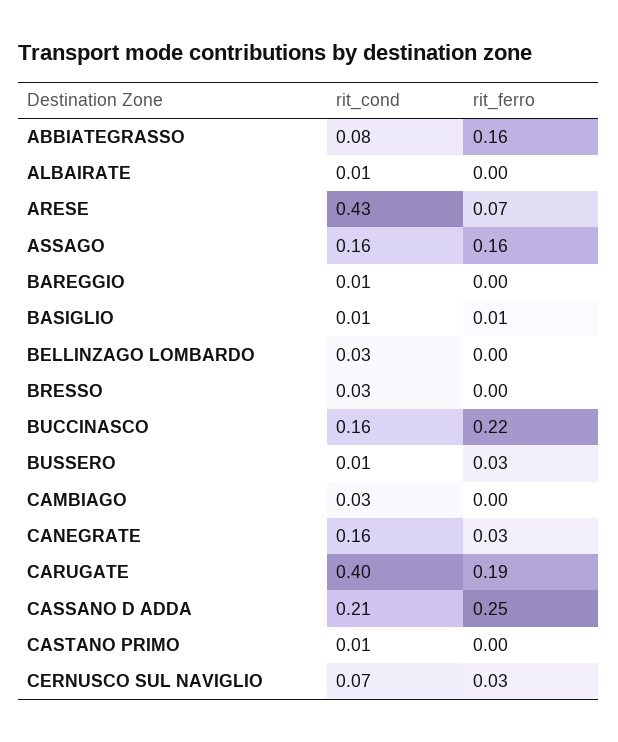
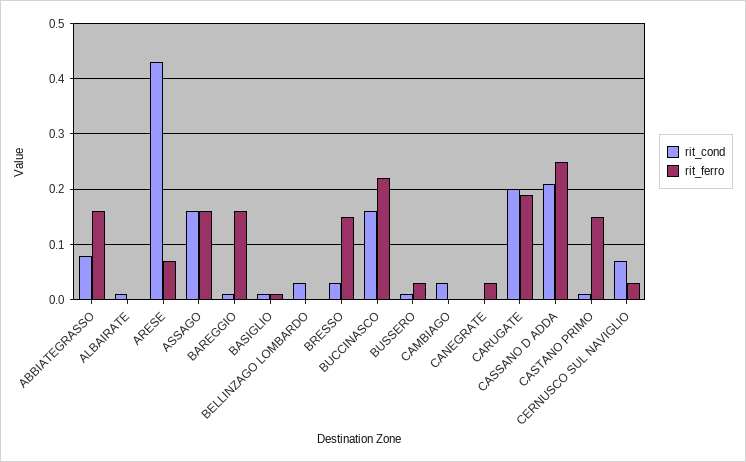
  {
    "rit_cond": {
      "ABBIATEGRASSO": 0.08,
      "ALBAIRATE": 0.01,
      "ARESE": 0.43,
      "ASSAGO": 0.16,
      "BAREGGIO": 0.01,
      "BASIGLIO": 0.01,
      "BELLINZAGO LOMBARDO": 0.03,
      "BRESSO": 0.03,
      "BUCCINASCO": 0.16,
      "BUSSERO": 0.01,
      "CAMBIAGO": 0.03,
-     "CANEGRATE": 0.16,
+     "CANEGRATE": 0,
-     "CARUGATE": 0.4,
+     "CARUGATE": 0.2,
      "CASSANO D ADDA": 0.21,
      "CASTANO PRIMO": 0.01,
      "CERNUSCO SUL NAVIGLIO": 0.07
    },
    "rit_ferro": {
      "ABBIATEGRASSO": 0.16,
      "ALBAIRATE": 0,
      "ARESE": 0.07,
      "ASSAGO": 0.16,
-     "BAREGGIO": 0,
+     "BAREGGIO": 0.15,
      "BASIGLIO": 0.01,
      "BELLINZAGO LOMBARDO": 0,
-     "BRESSO": 0,
+     "BRESSO": 0.15,
      "BUCCINASCO": 0.22,
      "BUSSERO": 0.03,
      "CAMBIAGO": 0,
      "CANEGRATE": 0.03,
      "CARUGATE": 0.19,
      "CASSANO D ADDA": 0.25,
-     "CASTANO PRIMO": 0,
+     "CASTANO PRIMO": 0.15,
      "CERNUSCO SUL NAVIGLIO": 0.03
    }
  }

